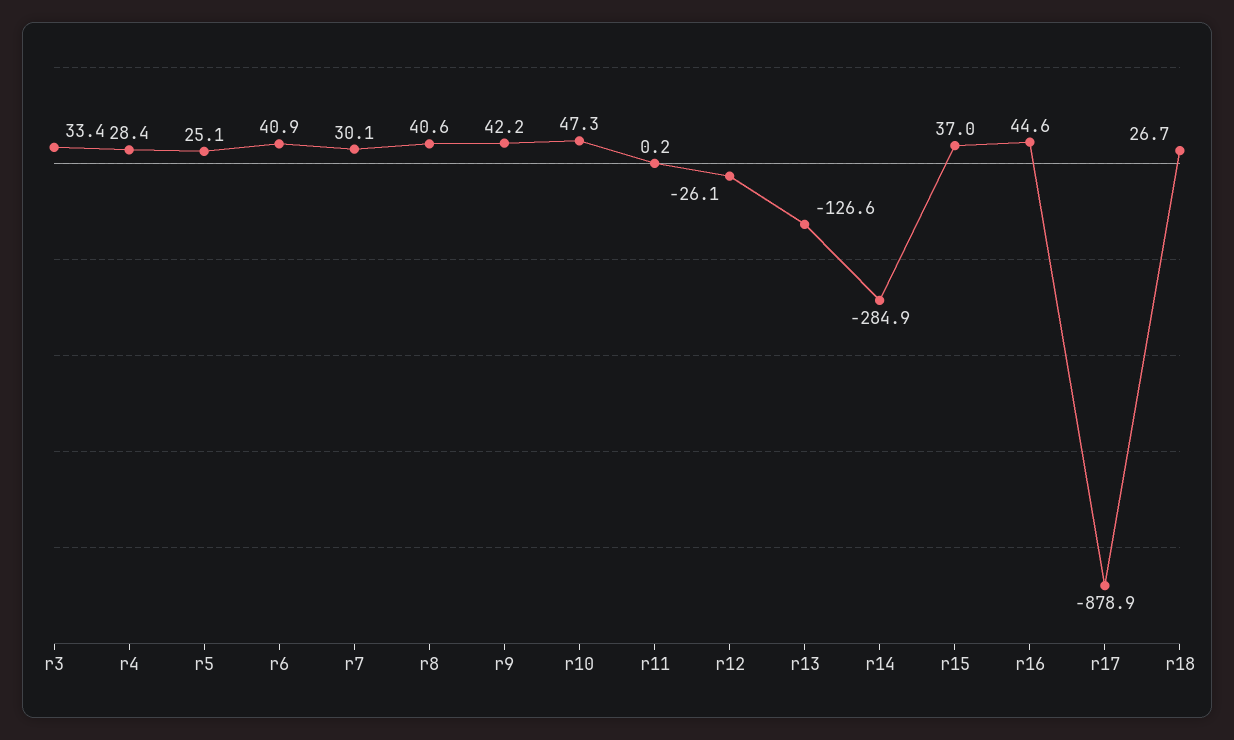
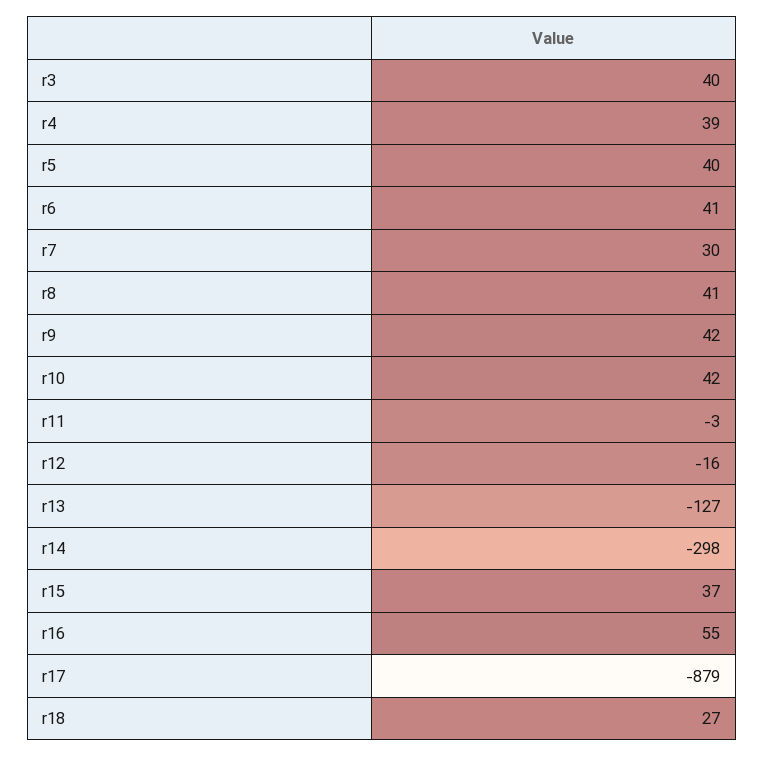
  {
-   "r3": 33.4,
+   "r3": 40,
-   "r4": 28.4,
+   "r4": 39,
-   "r5": 25.1,
+   "r5": 40,
    "r6": 40.9,
    "r7": 30.1,
    "r8": 40.6,
    "r9": 42.2,
-   "r10": 47.3,
+   "r10": 42,
-   "r11": 0.2,
+   "r11": -3,
-   "r12": -26.1,
+   "r12": -16,
    "r13": -126.6,
-   "r14": -284.9,
+   "r14": -298,
    "r15": 37,
-   "r16": 44.6,
+   "r16": 55,
    "r17": -878.9,
    "r18": 26.7
  }

